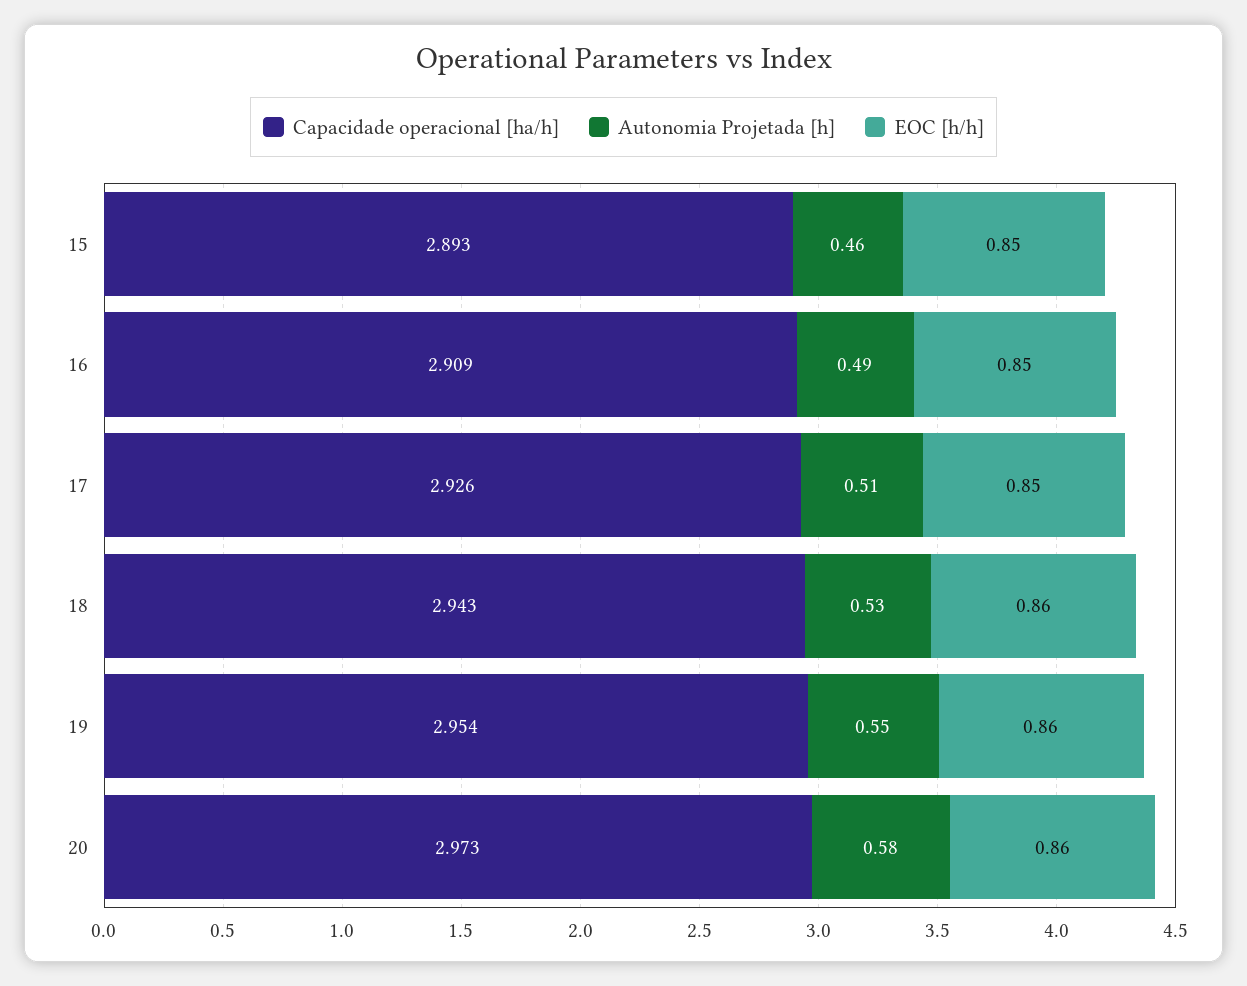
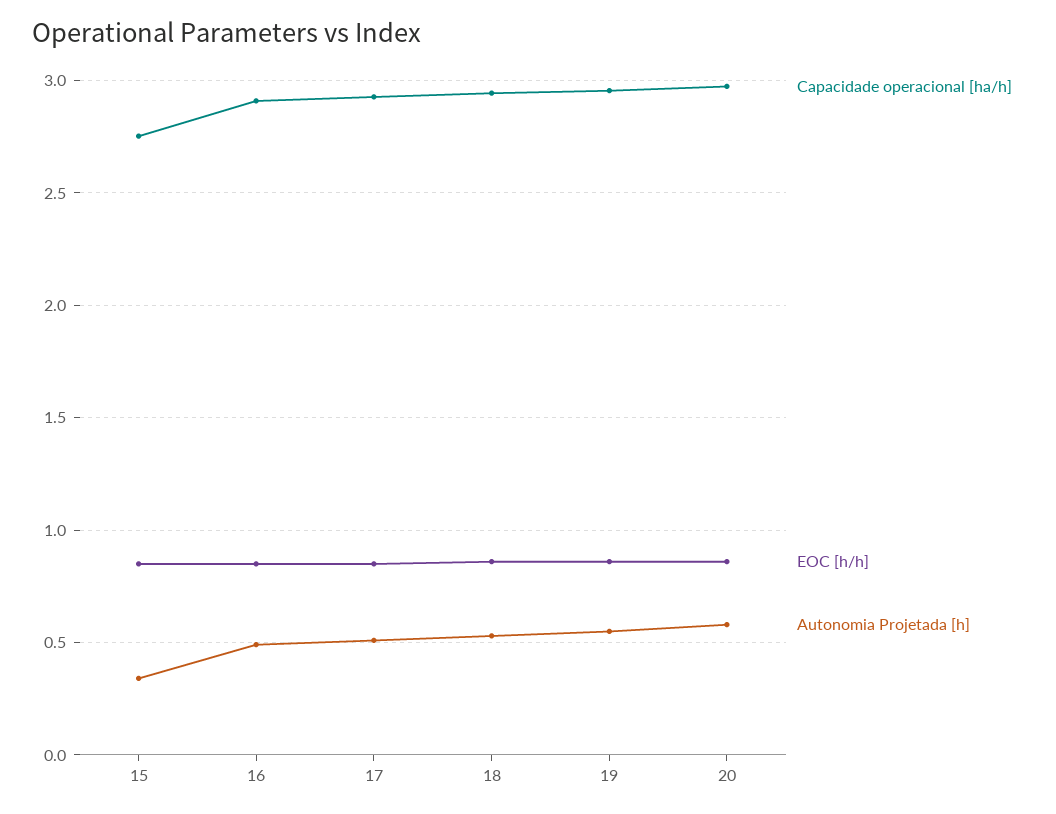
  {
    "Capacidade operacional [ha/h]": {
-     "15": 2.893,
+     "15": 2.75,
      "16": 2.909,
      "17": 2.926,
      "18": 2.943,
      "19": 2.954,
      "20": 2.973
    },
    "Autonomia Projetada [h]": {
-     "15": 0.46,
+     "15": 0.35,
      "16": 0.49,
      "17": 0.51,
      "18": 0.53,
      "19": 0.55,
      "20": 0.58
    },
    "EOC [h/h]": {
      "15": 0.85,
      "16": 0.85,
      "17": 0.85,
      "18": 0.86,
      "19": 0.86,
      "20": 0.86
    }
  }

